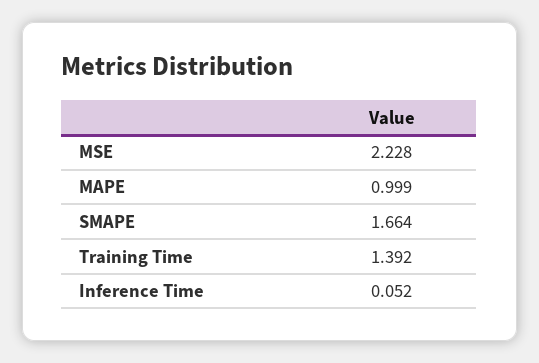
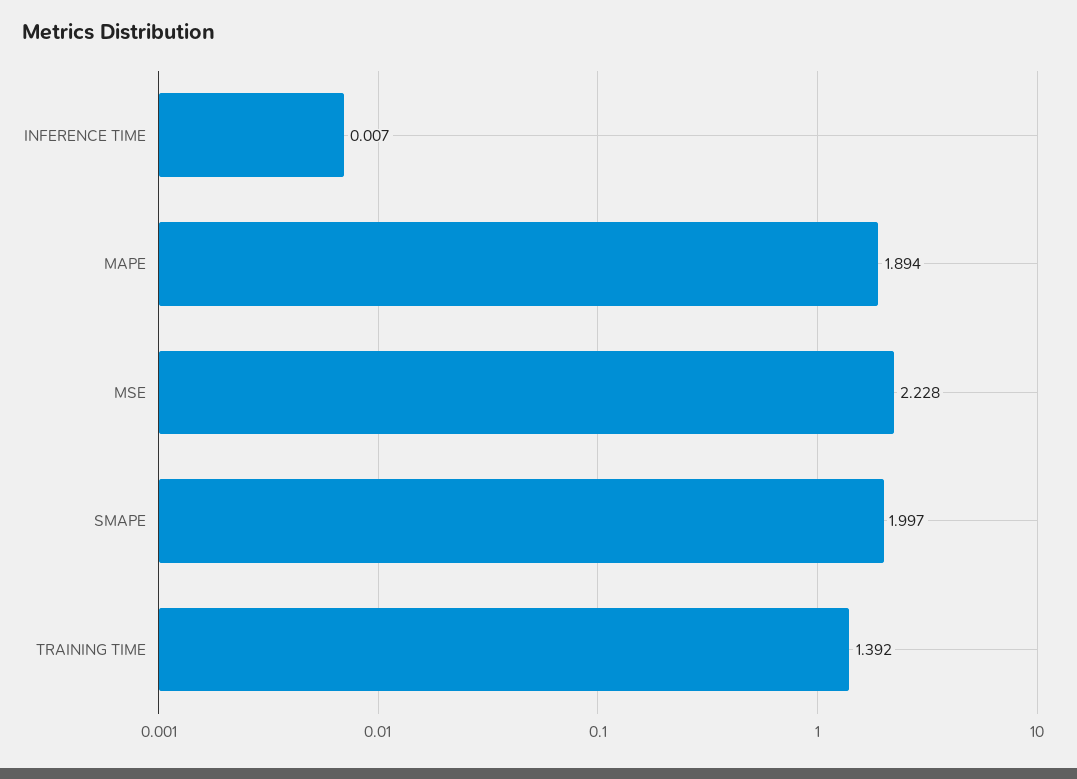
  {
    "MSE": 2.228,
-   "MAPE": 0.999,
+   "MAPE": 1.894,
-   "SMAPE": 1.664,
+   "SMAPE": 1.997,
    "Training Time": 1.392,
-   "Inference Time": 0.052
+   "Inference Time": 0.007
  }

